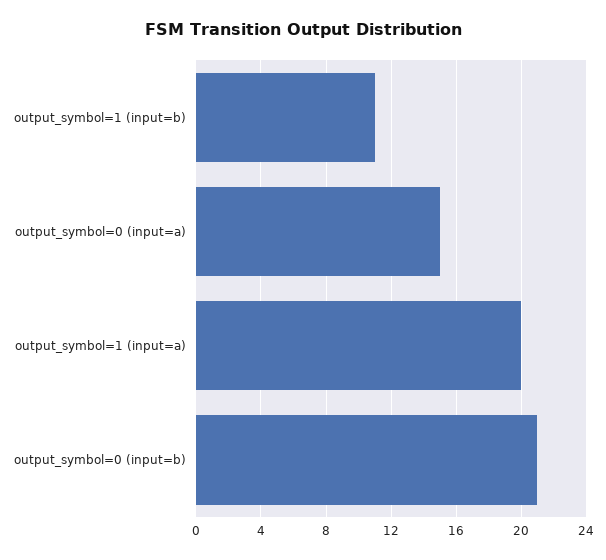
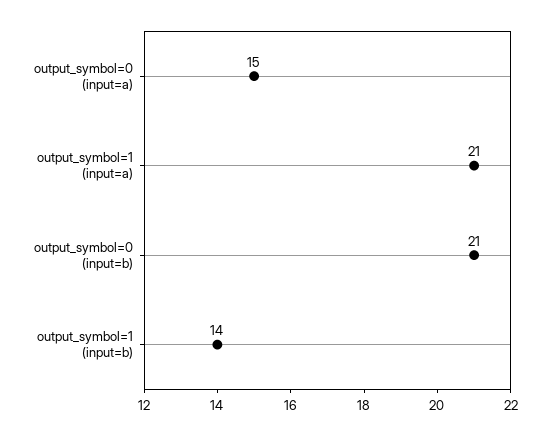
  {
-   "output_symbol=1 (input=b)": 11,
+   "output_symbol=1 (input=b)": 14,
    "output_symbol=0 (input=a)": 15,
-   "output_symbol=1 (input=a)": 20,
+   "output_symbol=1 (input=a)": 21,
    "output_symbol=0 (input=b)": 21
  }

